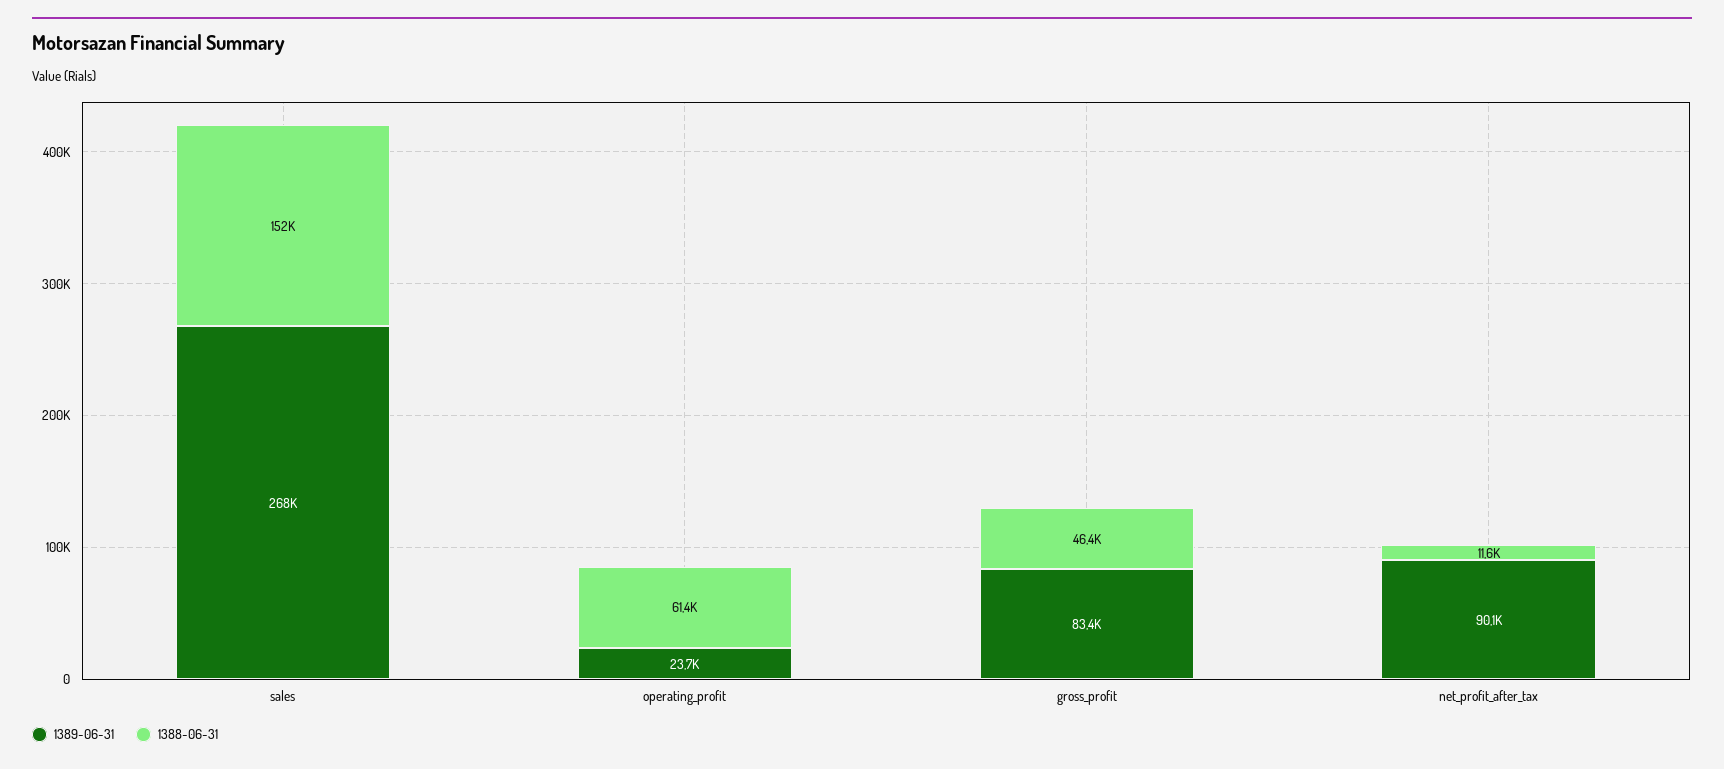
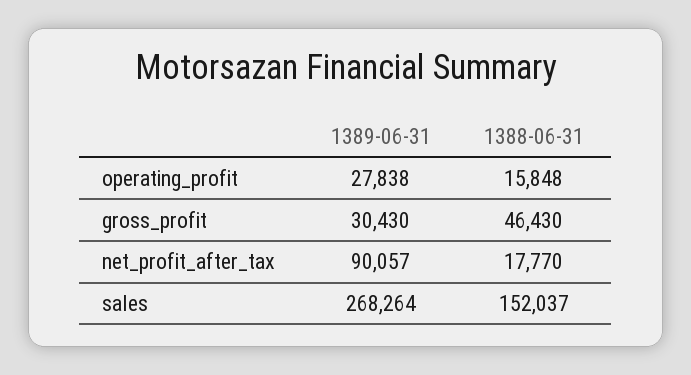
  {
    "1389-06-31": {
      "sales": 268264,
-     "operating_profit": 23700,
+     "operating_profit": 27838,
-     "gross_profit": 83400,
+     "gross_profit": 30430,
      "net_profit_after_tax": 90057
    },
    "1388-06-31": {
      "sales": 152037,
-     "operating_profit": 61400,
+     "operating_profit": 15848,
      "gross_profit": 46430,
-     "net_profit_after_tax": 11600
+     "net_profit_after_tax": 17770
    }
  }

